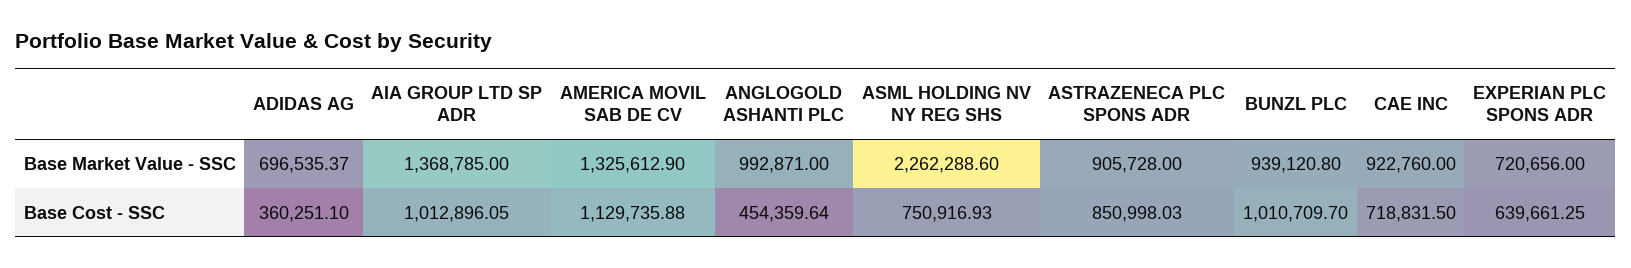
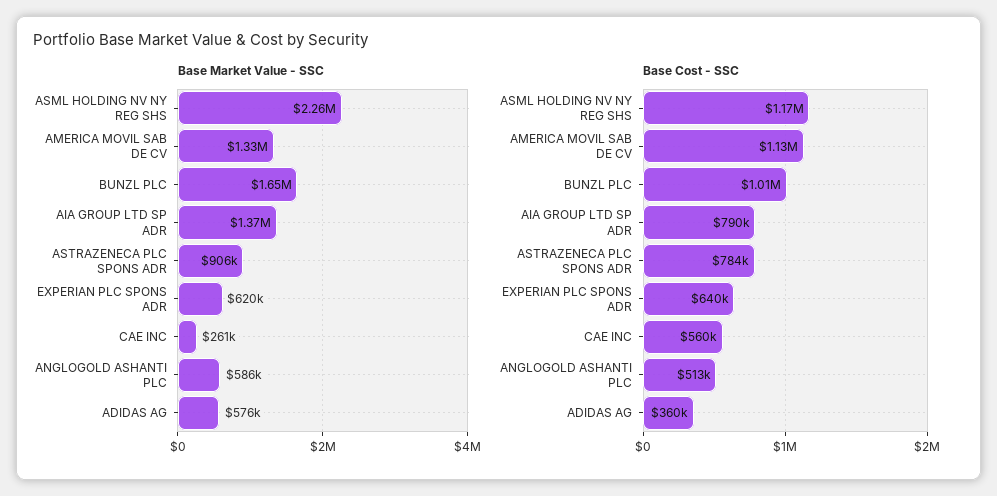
  {
    "Base Market Value - SSC": {
-     "ADIDAS AG": 696535.37,
+     "ADIDAS AG": 576000,
      "AIA GROUP LTD SP ADR": 1368785,
      "AMERICA MOVIL SAB DE CV": 1325612.9,
-     "ANGLOGOLD ASHANTI PLC": 992871,
+     "ANGLOGOLD ASHANTI PLC": 586000,
      "ASML HOLDING NV NY REG SHS": 2262288.6,
      "ASTRAZENECA PLC SPONS ADR": 905728,
-     "BUNZL PLC": 939120.8,
+     "BUNZL PLC": 1650000,
-     "CAE INC": 922760,
+     "CAE INC": 261000,
-     "EXPERIAN PLC SPONS ADR": 720656
+     "EXPERIAN PLC SPONS ADR": 620000
    },
    "Base Cost - SSC": {
      "ADIDAS AG": 360251.1,
-     "AIA GROUP LTD SP ADR": 1012896.05,
+     "AIA GROUP LTD SP ADR": 790000,
      "AMERICA MOVIL SAB DE CV": 1129735.88,
-     "ANGLOGOLD ASHANTI PLC": 454359.64,
+     "ANGLOGOLD ASHANTI PLC": 513000,
-     "ASML HOLDING NV NY REG SHS": 750916.93,
+     "ASML HOLDING NV NY REG SHS": 1170000,
-     "ASTRAZENECA PLC SPONS ADR": 850998.03,
+     "ASTRAZENECA PLC SPONS ADR": 784000,
      "BUNZL PLC": 1010709.7,
-     "CAE INC": 718831.5,
+     "CAE INC": 560000,
      "EXPERIAN PLC SPONS ADR": 639661.25
    }
  }

